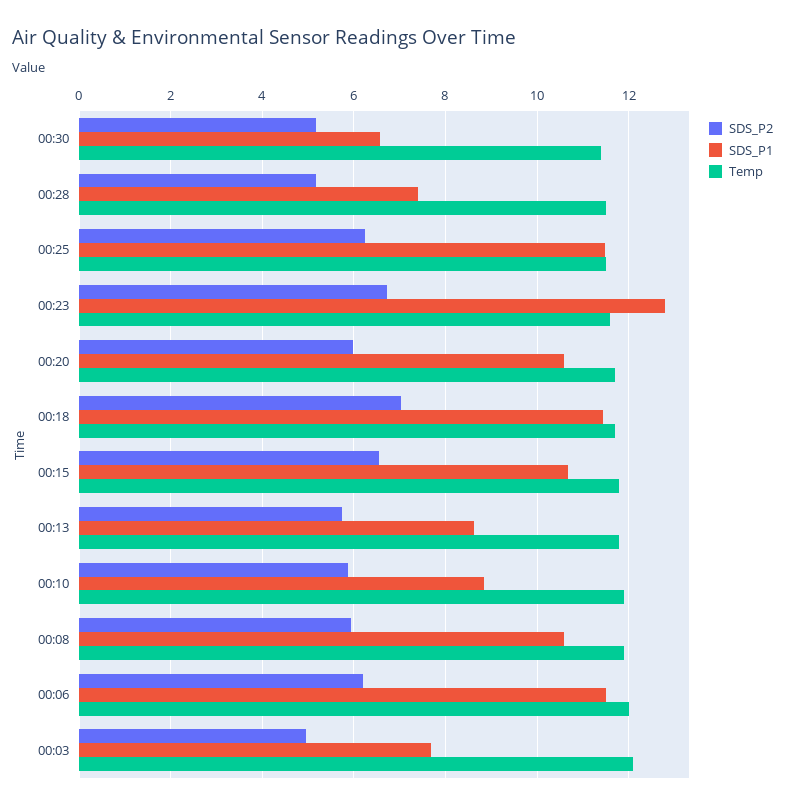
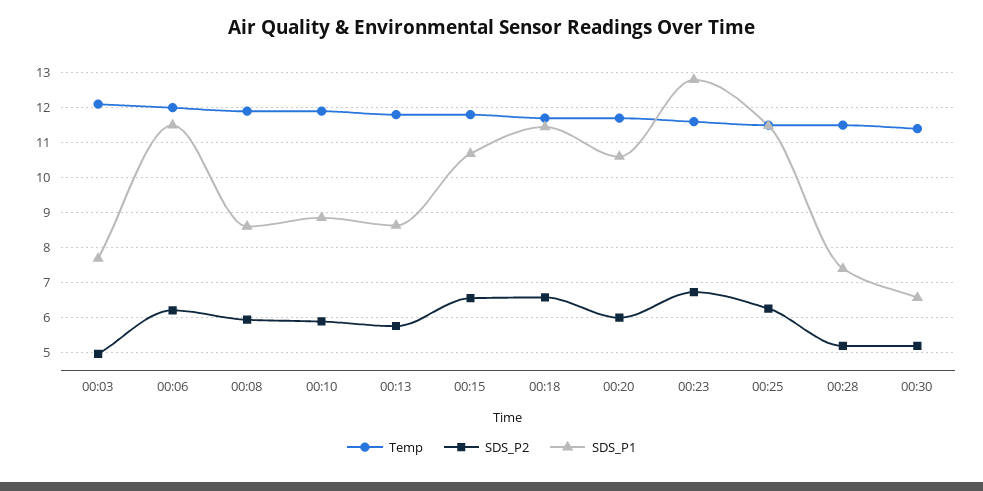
  {
    "SDS_P2": {
      "00:30": 5.2,
      "00:28": 5.2,
      "00:25": 6.2,
      "00:23": 6.8,
      "00:20": 6,
-     "00:18": 7,
+     "00:18": 6.6,
      "00:15": 6.6,
      "00:13": 5.8,
      "00:10": 5.8,
      "00:08": 6,
      "00:06": 6.2,
      "00:03": 5
    },
    "SDS_P1": {
      "00:30": 6.6,
      "00:28": 7.4,
      "00:25": 11.4,
      "00:23": 12.8,
      "00:20": 10.6,
      "00:18": 11.4,
      "00:15": 10.6,
      "00:13": 8.6,
      "00:10": 8.8,
-     "00:08": 10.6,
+     "00:08": 8.6,
      "00:06": 11.6,
      "00:03": 7.6
    },
    "Temp": {
      "00:30": 11.4,
      "00:28": 11.6,
      "00:25": 11.6,
      "00:23": 11.6,
      "00:20": 11.8,
      "00:18": 11.8,
      "00:15": 11.8,
      "00:13": 11.8,
      "00:10": 12,
      "00:08": 12,
      "00:06": 12,
      "00:03": 12.2
    }
  }

